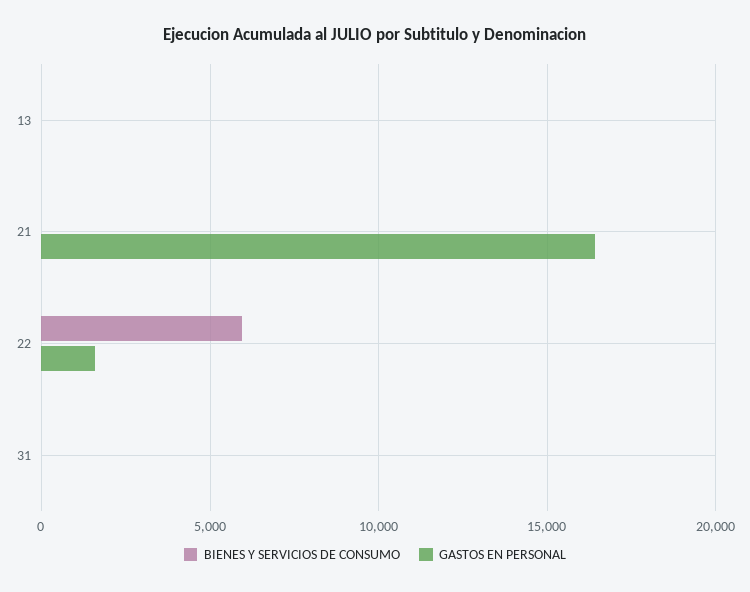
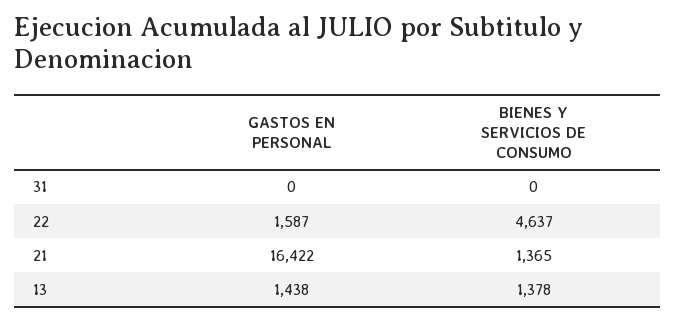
  {
    "BIENES Y SERVICIOS DE CONSUMO": {
-     "13": 0,
+     "13": 1378,
-     "21": 0,
+     "21": 1365,
-     "22": 6000,
+     "22": 4637,
      "31": 0
    },
    "GASTOS EN PERSONAL": {
-     "13": 0,
+     "13": 1438,
      "21": 16422,
      "22": 1587,
      "31": 0
    }
  }

